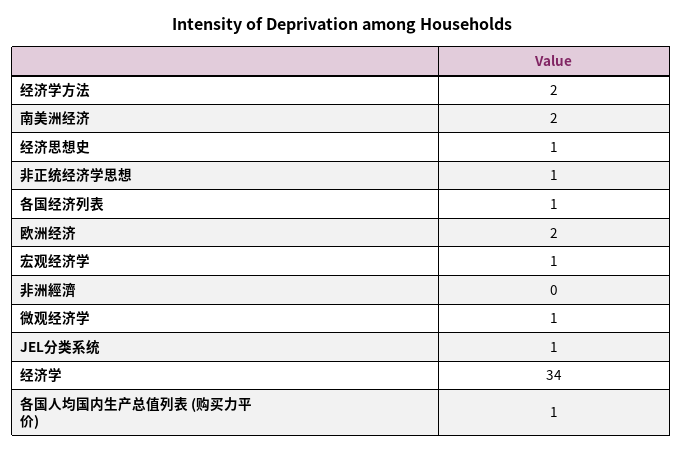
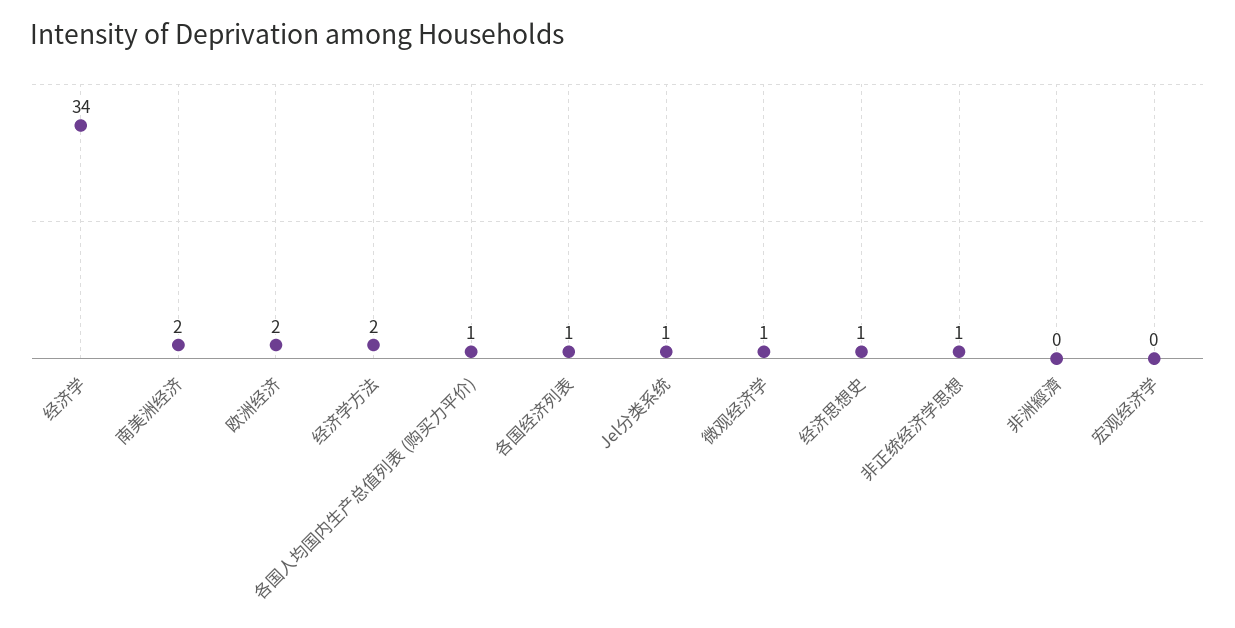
  {
    "经济学方法": 2,
    "南美洲经济": 2,
    "经济思想史": 1,
    "非正统经济学思想": 1,
    "各国经济列表": 1,
    "欧洲经济": 2,
-   "宏观经济学": 1,
+   "宏观经济学": 0,
    "非洲經濟": 0,
    "微观经济学": 1,
    "JEL分类系统": 1,
    "经济学": 34,
    "各国人均国内生产总值列表 (购买力平价)": 1
  }

